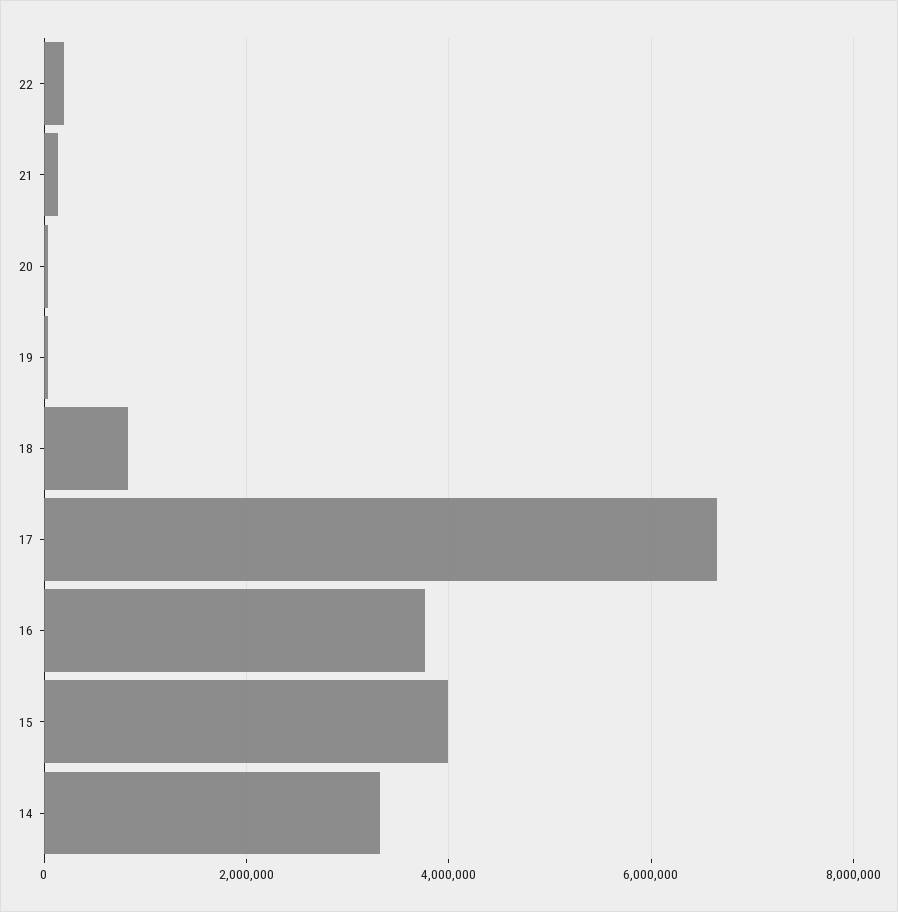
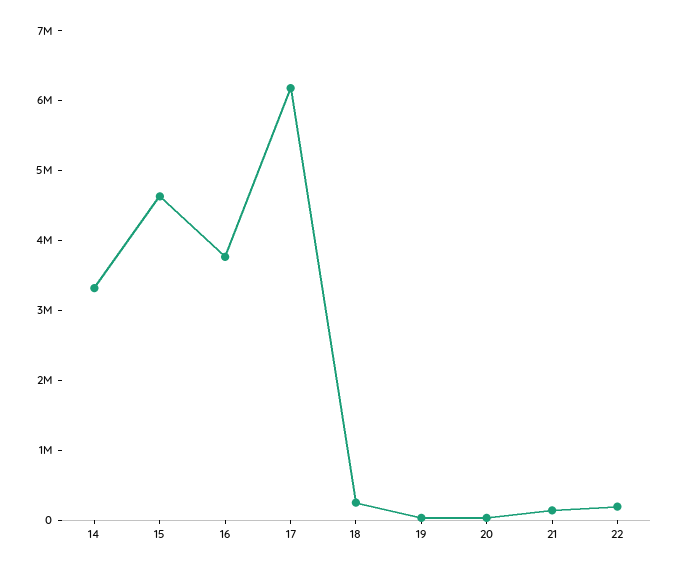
  {
    "22": 200000,
    "21": 200000,
    "20": 0,
    "19": 0,
-   "18": 800000,
+   "18": 200000,
-   "17": 6600000,
+   "17": 6200000,
    "16": 3800000,
-   "15": 4000000,
+   "15": 4600000,
    "14": 3400000
  }

